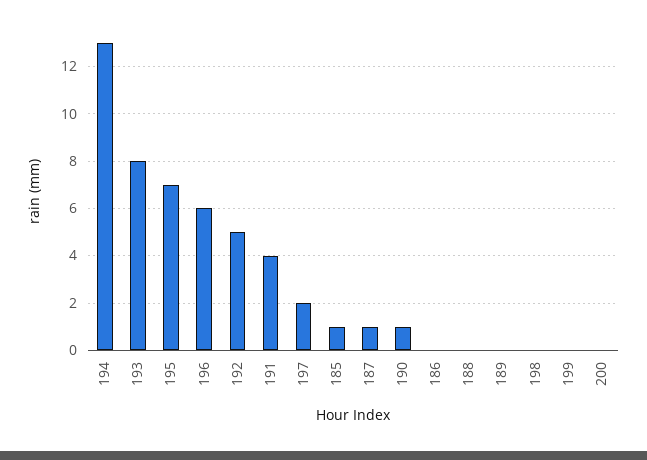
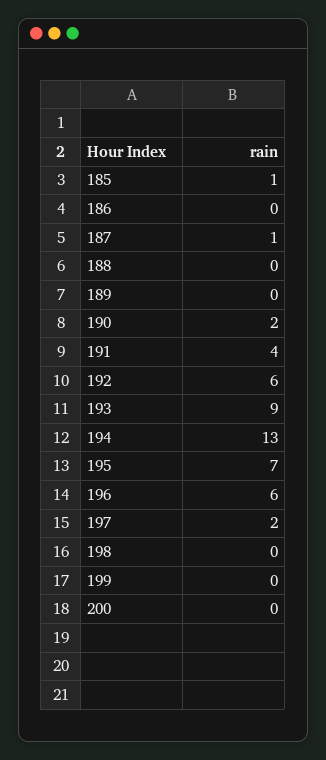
  {
    "194": 13,
-   "193": 8,
+   "193": 9,
    "195": 7,
    "196": 6,
-   "192": 5,
+   "192": 6,
    "191": 4,
    "197": 2,
    "185": 1,
    "187": 1,
-   "190": 1,
+   "190": 2,
    "186": 0,
    "188": 0,
    "189": 0,
    "198": 0,
    "199": 0,
    "200": 0
  }

